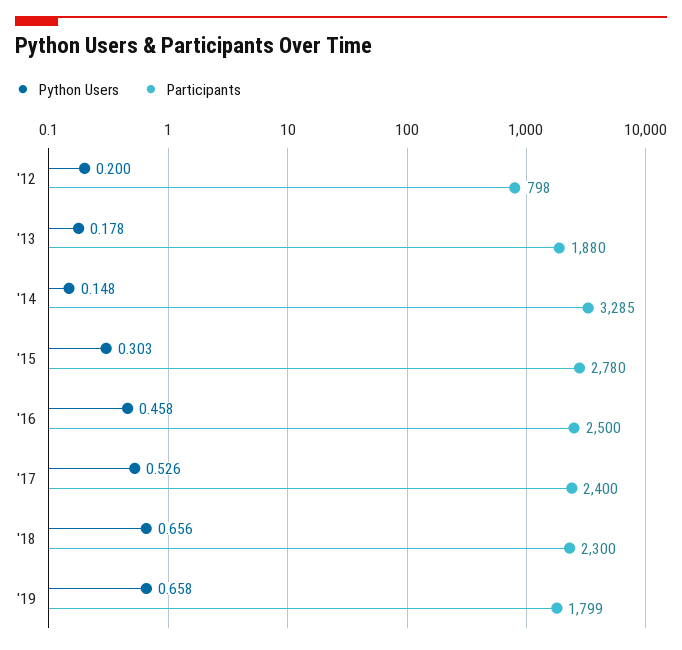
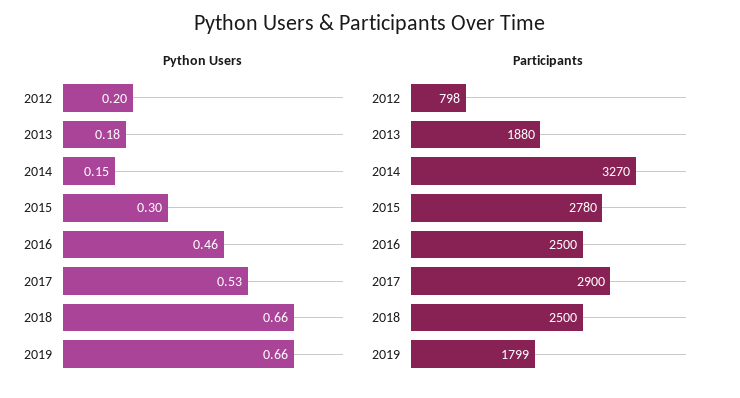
  {
    "Python Users": {
      "'12": 0.2,
      "'13": 0.178,
      "'14": 0.148,
      "'15": 0.303,
      "'16": 0.458,
      "'17": 0.526,
      "'18": 0.656,
      "'19": 0.658
    },
    "Participants": {
      "'12": 798,
      "'13": 1880,
-     "'14": 3285,
+     "'14": 3270,
      "'15": 2780,
      "'16": 2500,
-     "'17": 2400,
+     "'17": 2900,
-     "'18": 2300,
+     "'18": 2500,
      "'19": 1799
    }
  }

